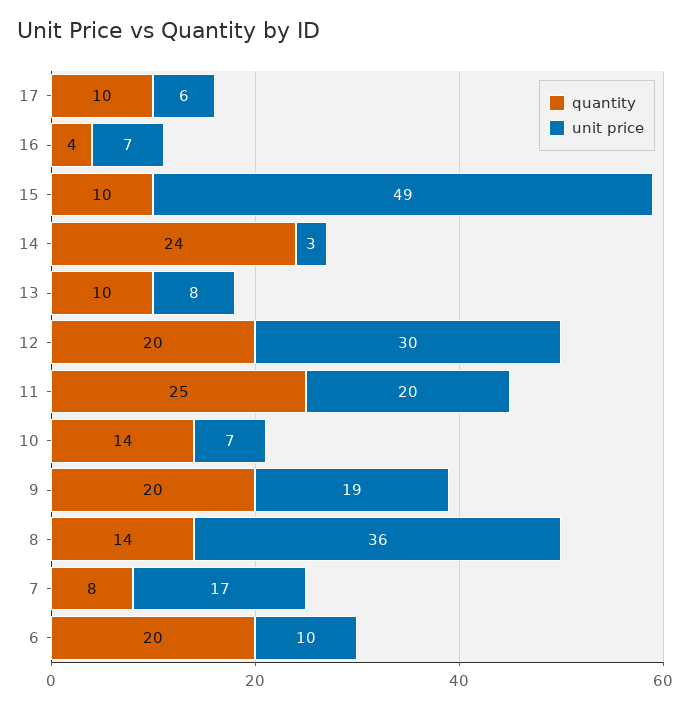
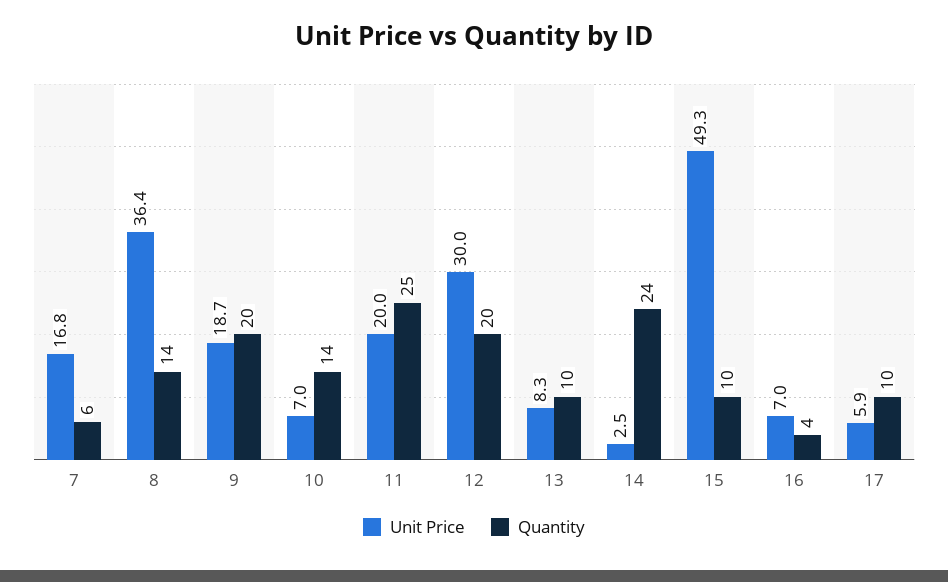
  {
    "quantity": {
      "17": 10,
      "16": 4,
      "15": 10,
      "14": 24,
      "13": 10,
      "12": 20,
      "11": 25,
      "10": 14,
      "9": 20,
      "8": 14,
-     "7": 8,
+     "7": 6
-     "6": 20
    },
    "unit price": {
      "17": 5.9,
      "16": 7,
      "15": 49.3,
      "14": 2.5,
      "13": 8.3,
      "12": 30,
      "11": 20,
      "10": 7,
      "9": 18.7,
      "8": 36.4,
-     "7": 16.8,
+     "7": 16.8
-     "6": 10
    }
  }

